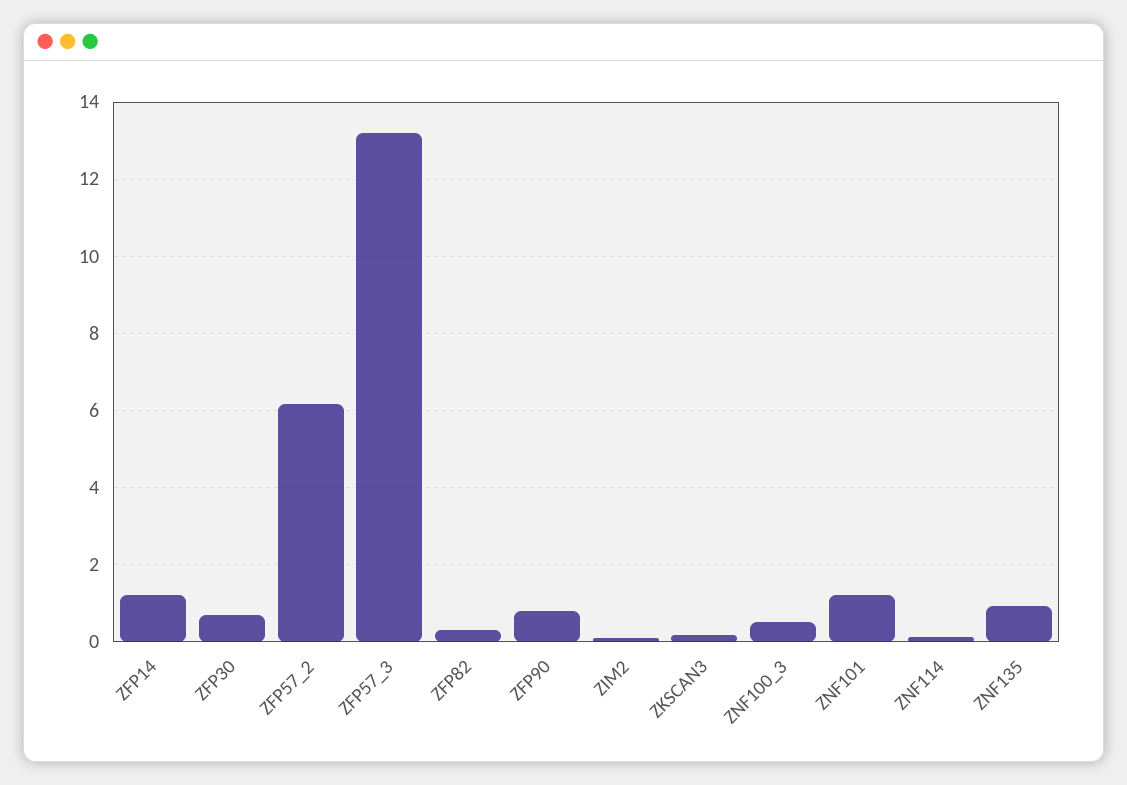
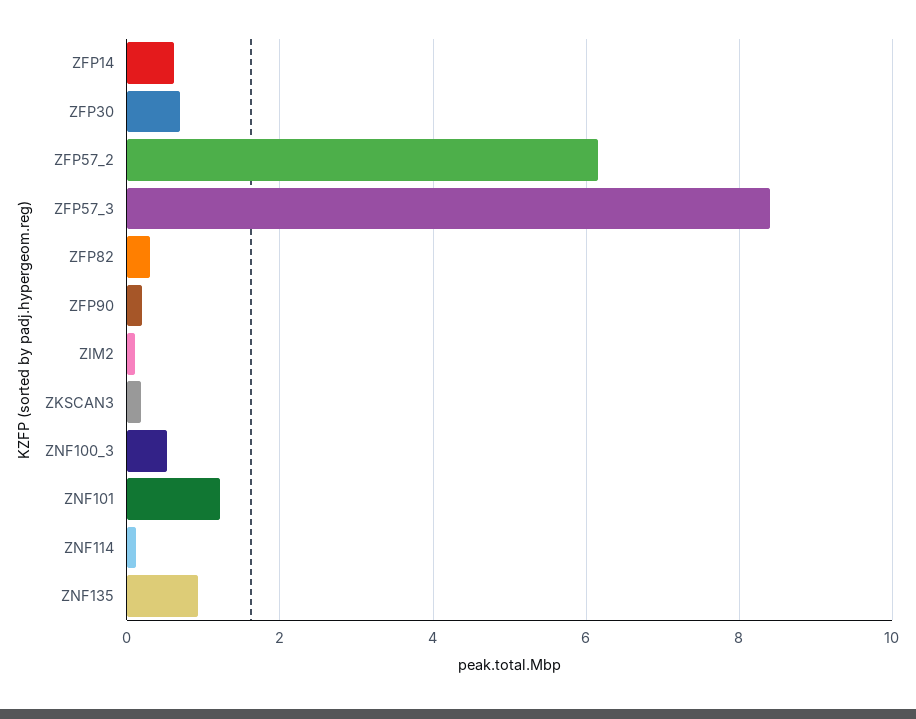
  {
-   "ZFP14": 1.2,
+   "ZFP14": 0.6,
    "ZFP30": 0.6,
    "ZFP57_2": 6.2,
-   "ZFP57_3": 13.2,
+   "ZFP57_3": 8.4,
    "ZFP82": 0.4,
-   "ZFP90": 0.8,
+   "ZFP90": 0.2,
    "ZIM2": 0.2,
    "ZKSCAN3": 0.2,
    "ZNF100_3": 0.6,
    "ZNF101": 1.2,
    "ZNF114": 0.2,
    "ZNF135": 1
  }

